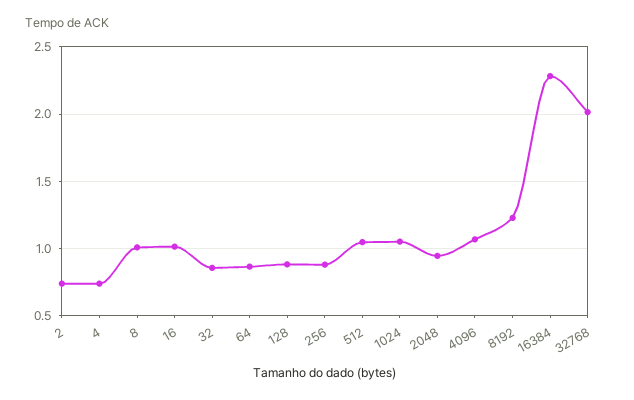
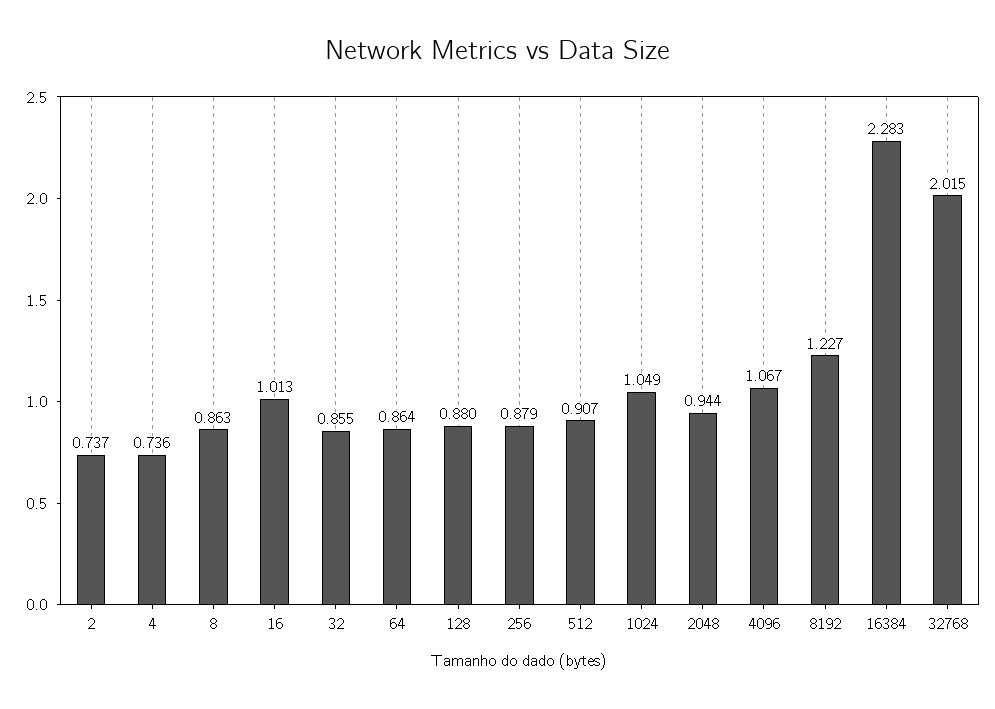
  {
    "2": 0.737,
    "4": 0.736,
-   "8": 1,
+   "8": 0.863,
    "16": 1.013,
    "32": 0.855,
    "64": 0.864,
    "128": 0.88,
    "256": 0.879,
-   "512": 1.05,
+   "512": 0.907,
    "1024": 1.049,
    "2048": 0.944,
    "4096": 1.067,
    "8192": 1.227,
    "16384": 2.283,
    "32768": 2.015
  }

